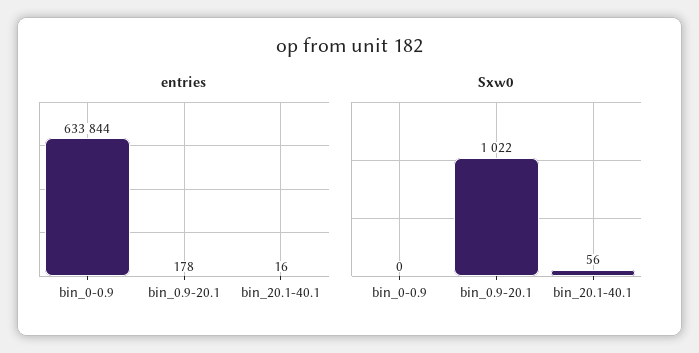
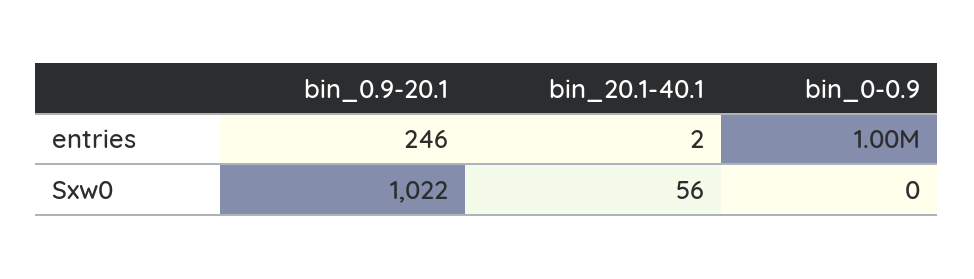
  {
    "entries": {
-     "bin_0-0.9": 633844,
+     "bin_0-0.9": 1000000,
-     "bin_0.9-20.1": 178,
+     "bin_0.9-20.1": 246,
-     "bin_20.1-40.1": 16
+     "bin_20.1-40.1": 2
    },
    "Sxw0": {
      "bin_0-0.9": 0,
      "bin_0.9-20.1": 1022,
      "bin_20.1-40.1": 56
    }
  }

